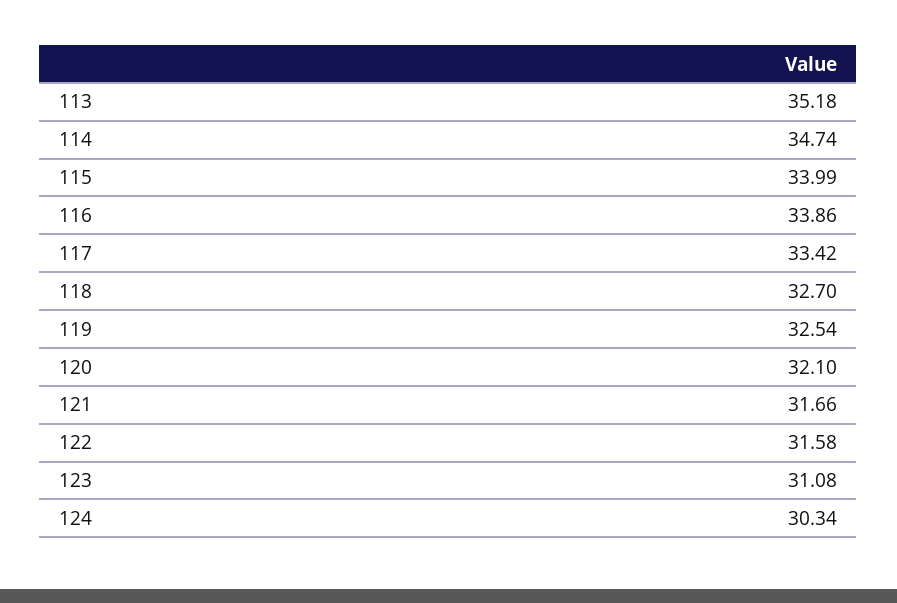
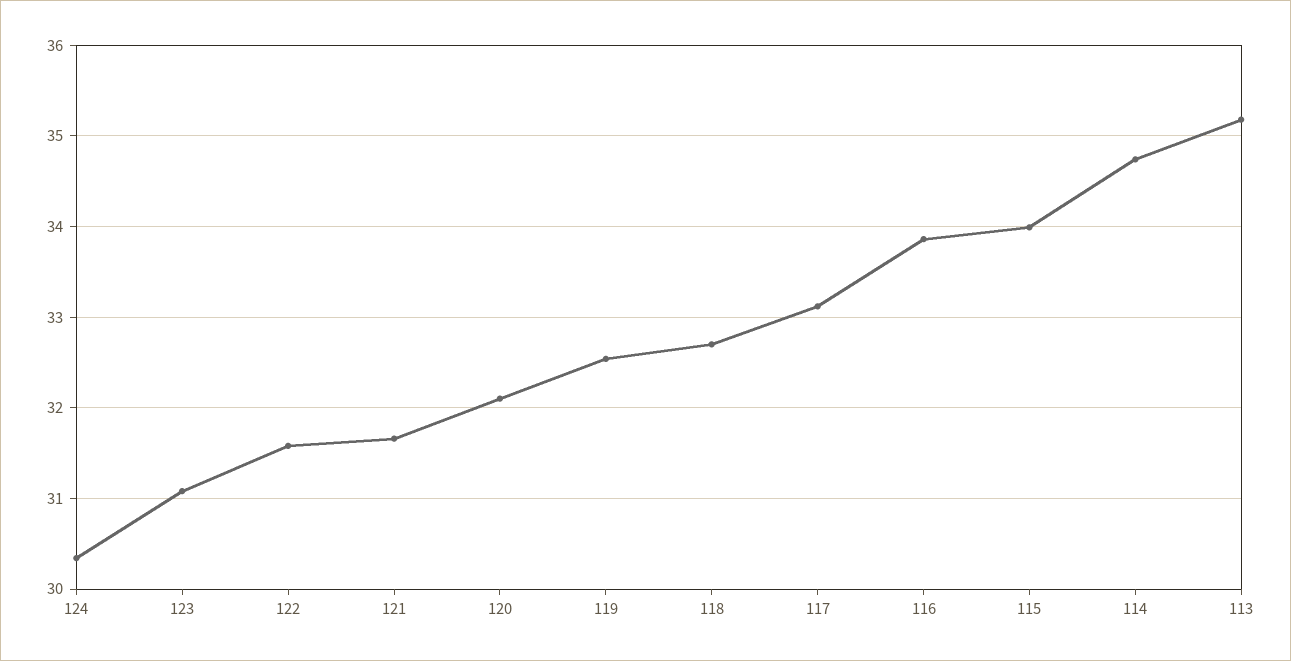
  {
    "113": 35.18,
    "114": 34.74,
    "115": 33.99,
    "116": 33.86,
-   "117": 33.42,
+   "117": 33.1,
    "118": 32.7,
    "119": 32.54,
    "120": 32.1,
    "121": 31.66,
    "122": 31.58,
    "123": 31.08,
    "124": 30.34
  }

